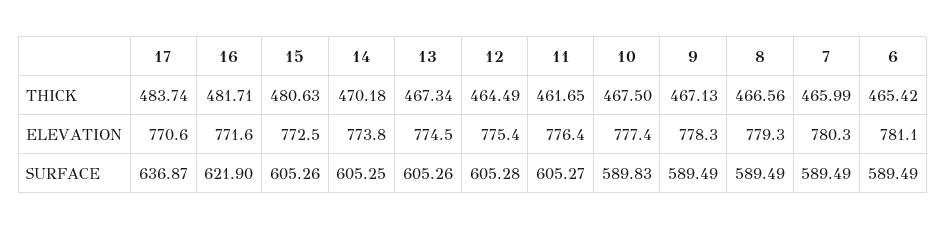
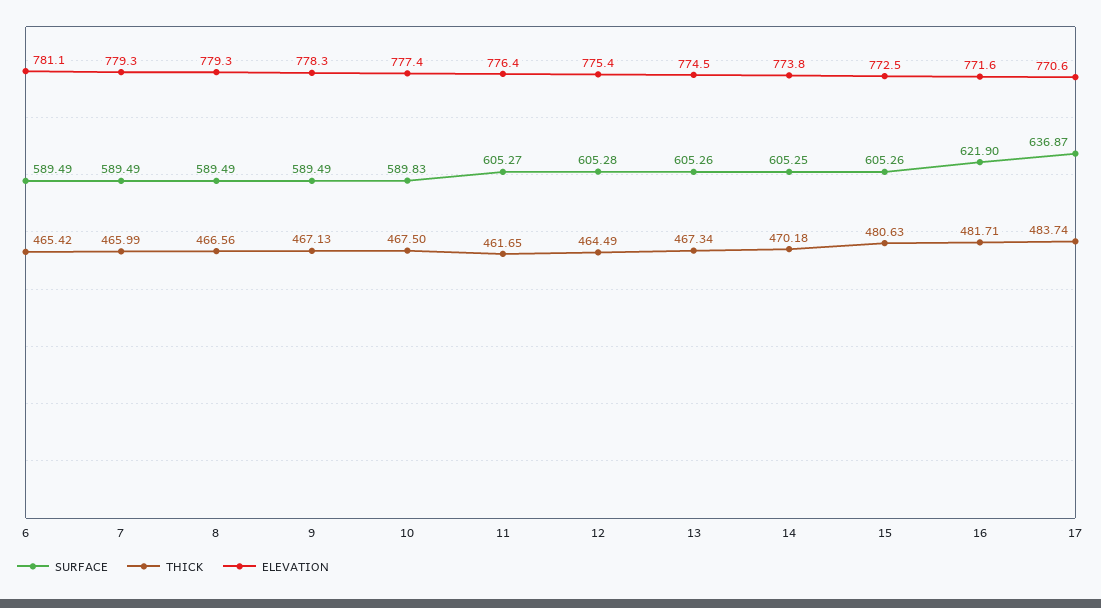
  {
    "THICK": {
      "17": 483.74,
      "16": 481.71,
      "15": 480.63,
      "14": 470.18,
      "13": 467.34,
      "12": 464.49,
      "11": 461.65,
      "10": 467.5,
      "9": 467.13,
      "8": 466.56,
      "7": 465.99,
      "6": 465.42
    },
    "ELEVATION": {
      "17": 770.6,
      "16": 771.6,
      "15": 772.5,
      "14": 773.8,
      "13": 774.5,
      "12": 775.4,
      "11": 776.4,
      "10": 777.4,
      "9": 778.3,
      "8": 779.3,
-     "7": 780.3,
+     "7": 779.3,
      "6": 781.1
    },
    "SURFACE": {
      "17": 636.87,
      "16": 621.9,
      "15": 605.26,
      "14": 605.25,
      "13": 605.26,
      "12": 605.28,
      "11": 605.27,
      "10": 589.83,
      "9": 589.49,
      "8": 589.49,
      "7": 589.49,
      "6": 589.49
    }
  }

